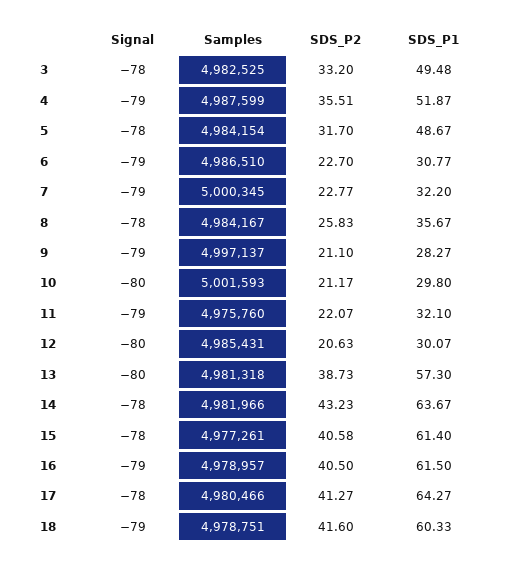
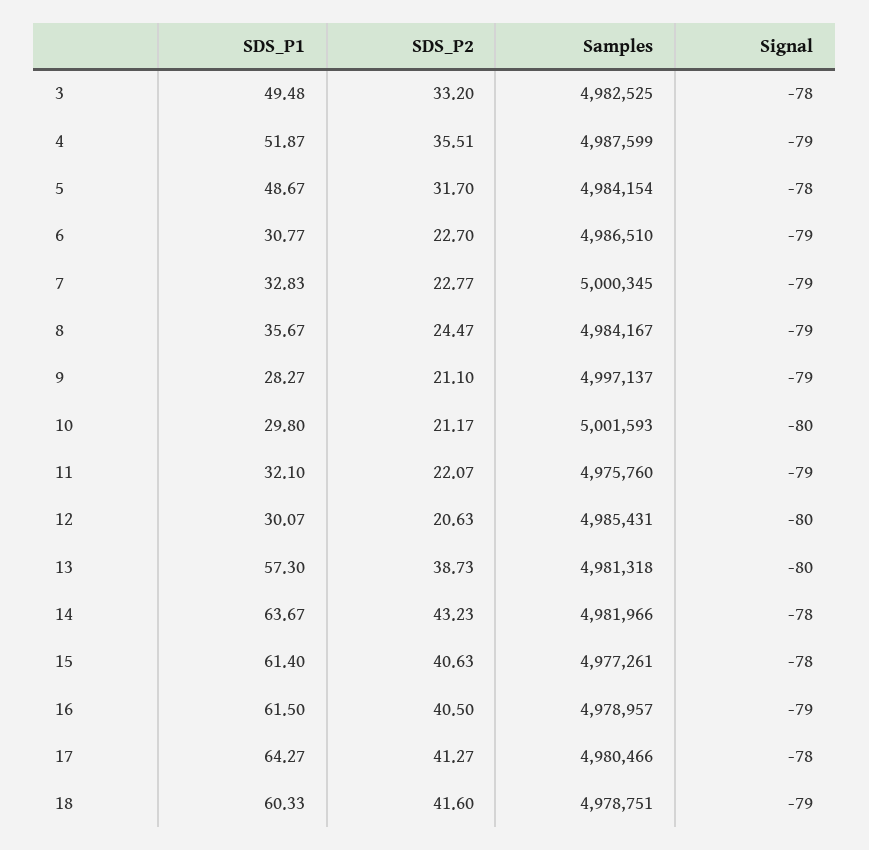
  {
    "Signal": {
      "3": -78,
      "4": -79,
      "5": -78,
      "6": -79,
      "7": -79,
-     "8": -78,
+     "8": -79,
      "9": -79,
      "10": -80,
      "11": -79,
      "12": -80,
      "13": -80,
      "14": -78,
      "15": -78,
      "16": -79,
      "17": -78,
      "18": -79
    },
    "Samples": {
      "3": 4982525,
      "4": 4987599,
      "5": 4984154,
      "6": 4986510,
      "7": 5000345,
      "8": 4984167,
      "9": 4997137,
      "10": 5001593,
      "11": 4975760,
      "12": 4985431,
      "13": 4981318,
      "14": 4981966,
      "15": 4977261,
      "16": 4978957,
      "17": 4980466,
      "18": 4978751
    },
    "SDS_P2": {
      "3": 33.2,
      "4": 35.51,
      "5": 31.7,
      "6": 22.7,
      "7": 22.77,
-     "8": 25.83,
+     "8": 24.47,
      "9": 21.1,
      "10": 21.17,
      "11": 22.07,
      "12": 20.63,
      "13": 38.73,
      "14": 43.23,
-     "15": 40.58,
+     "15": 40.63,
      "16": 40.5,
      "17": 41.27,
      "18": 41.6
    },
    "SDS_P1": {
      "3": 49.48,
      "4": 51.87,
      "5": 48.67,
      "6": 30.77,
-     "7": 32.2,
+     "7": 32.83,
      "8": 35.67,
      "9": 28.27,
      "10": 29.8,
      "11": 32.1,
      "12": 30.07,
      "13": 57.3,
      "14": 63.67,
      "15": 61.4,
      "16": 61.5,
      "17": 64.27,
      "18": 60.33
    }
  }

